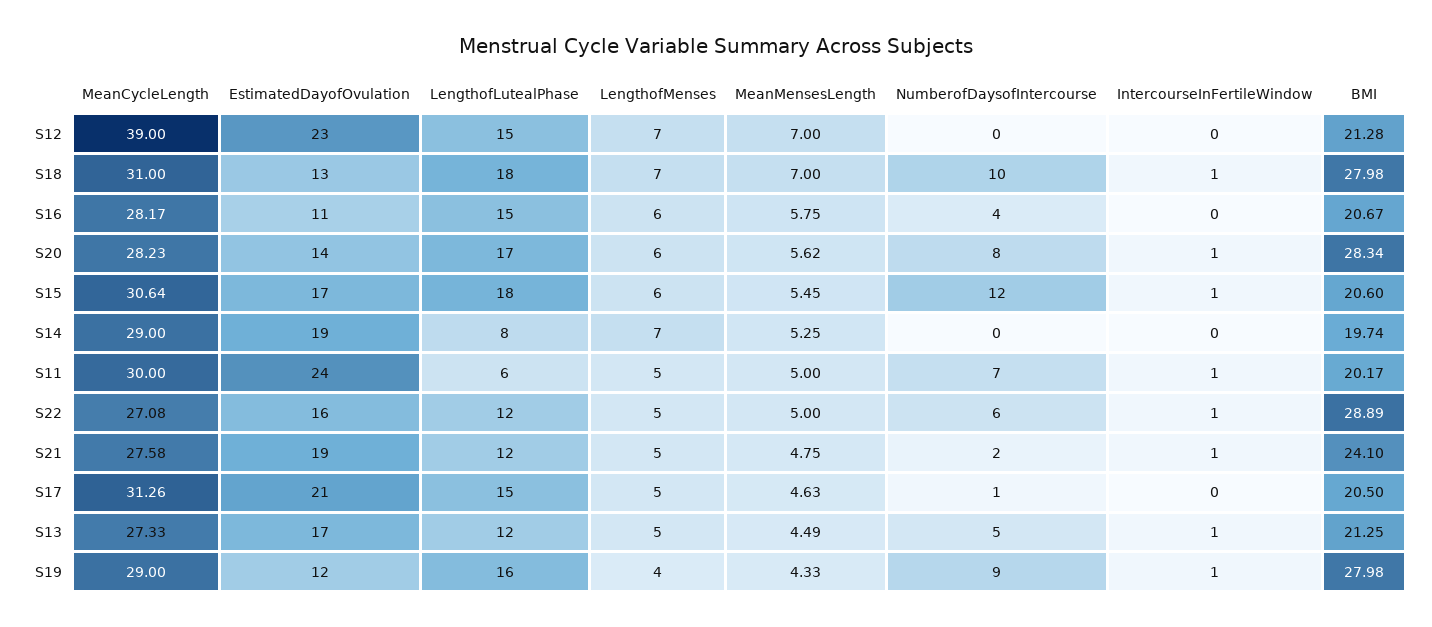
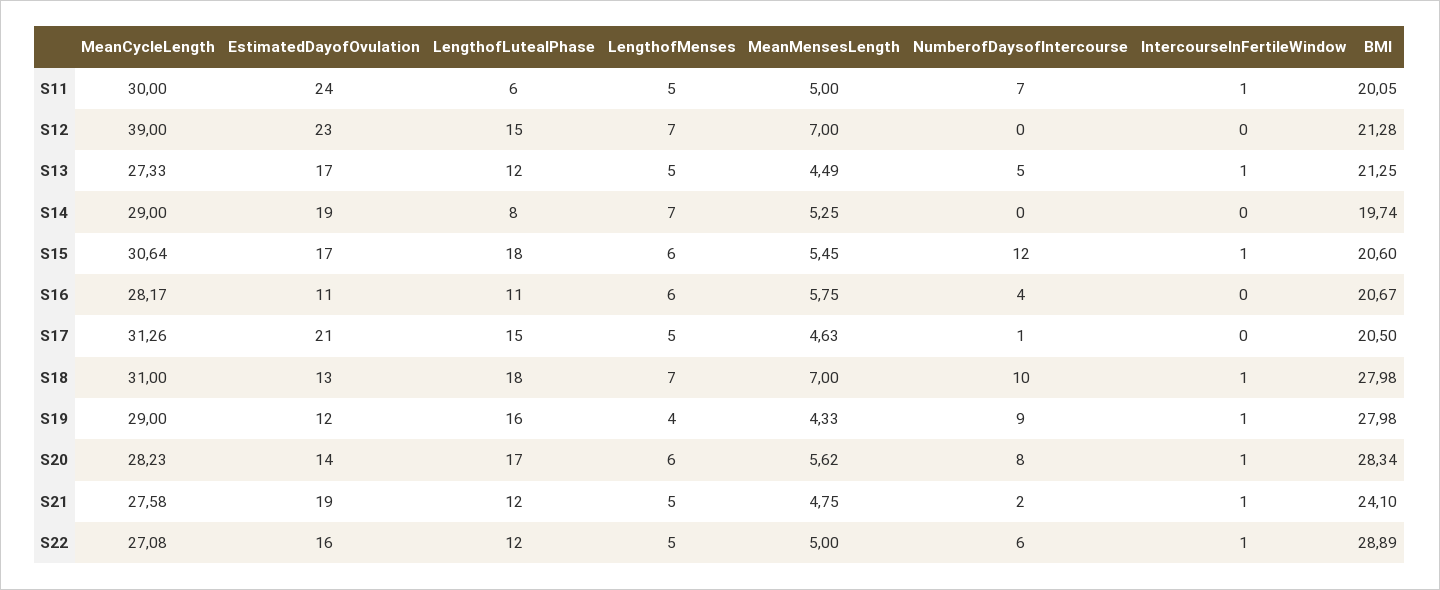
  {
    "MeanCycleLength": {
      "S12": 39,
      "S18": 31,
      "S16": 28.17,
      "S20": 28.23,
      "S15": 30.64,
      "S14": 29,
      "S11": 30,
      "S22": 27.08,
      "S21": 27.58,
      "S17": 31.26,
      "S13": 27.33,
      "S19": 29
    },
    "EstimatedDayofOvulation": {
      "S12": 23,
      "S18": 13,
      "S16": 11,
      "S20": 14,
      "S15": 17,
      "S14": 19,
      "S11": 24,
      "S22": 16,
      "S21": 19,
      "S17": 21,
      "S13": 17,
      "S19": 12
    },
    "LengthofLutealPhase": {
      "S12": 15,
      "S18": 18,
-     "S16": 15,
+     "S16": 11,
      "S20": 17,
      "S15": 18,
      "S14": 8,
      "S11": 6,
      "S22": 12,
      "S21": 12,
      "S17": 15,
      "S13": 12,
      "S19": 16
    },
    "LengthofMenses": {
      "S12": 7,
      "S18": 7,
      "S16": 6,
      "S20": 6,
      "S15": 6,
      "S14": 7,
      "S11": 5,
      "S22": 5,
      "S21": 5,
      "S17": 5,
      "S13": 5,
      "S19": 4
    },
    "MeanMensesLength": {
      "S12": 7,
      "S18": 7,
      "S16": 5.75,
      "S20": 5.62,
      "S15": 5.45,
      "S14": 5.25,
      "S11": 5,
      "S22": 5,
      "S21": 4.75,
      "S17": 4.63,
      "S13": 4.49,
      "S19": 4.33
    },
    "NumberofDaysofIntercourse": {
      "S12": 0,
      "S18": 10,
      "S16": 4,
      "S20": 8,
      "S15": 12,
      "S14": 0,
      "S11": 7,
      "S22": 6,
      "S21": 2,
      "S17": 1,
      "S13": 5,
      "S19": 9
    },
    "IntercourseInFertileWindow": {
      "S12": 0,
      "S18": 1,
      "S16": 0,
      "S20": 1,
      "S15": 1,
      "S14": 0,
      "S11": 1,
      "S22": 1,
      "S21": 1,
      "S17": 0,
      "S13": 1,
      "S19": 1
    },
    "BMI": {
      "S12": 21.28,
      "S18": 27.98,
      "S16": 20.67,
      "S20": 28.34,
      "S15": 20.6,
      "S14": 19.74,
-     "S11": 20.17,
+     "S11": 20.05,
      "S22": 28.89,
      "S21": 24.1,
      "S17": 20.5,
      "S13": 21.25,
      "S19": 27.98
    }
  }

